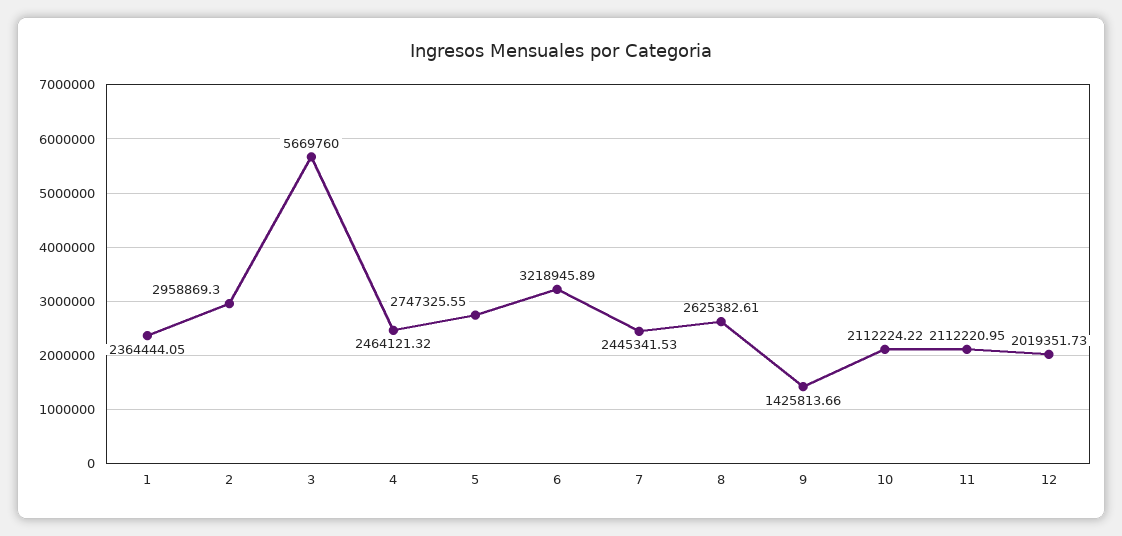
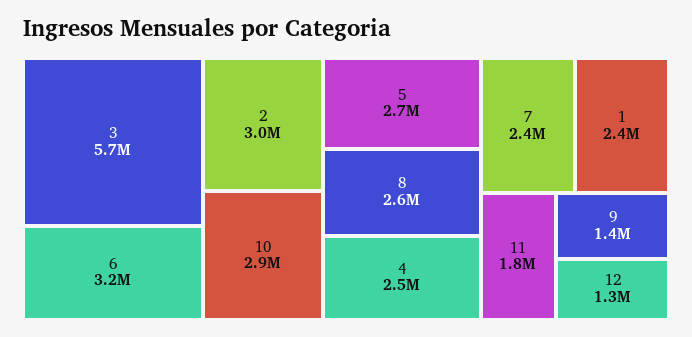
  {
    "1": 2364444.05,
    "2": 2958869.3,
    "3": 5669760,
    "4": 2464121.32,
    "5": 2747325.55,
    "6": 3218945.89,
    "7": 2445341.53,
    "8": 2625382.61,
    "9": 1425813.66,
-   "10": 2112224.22,
+   "10": 2900000,
-   "11": 2112220.95,
+   "11": 1800000,
-   "12": 2019351.73
+   "12": 1300000
  }

